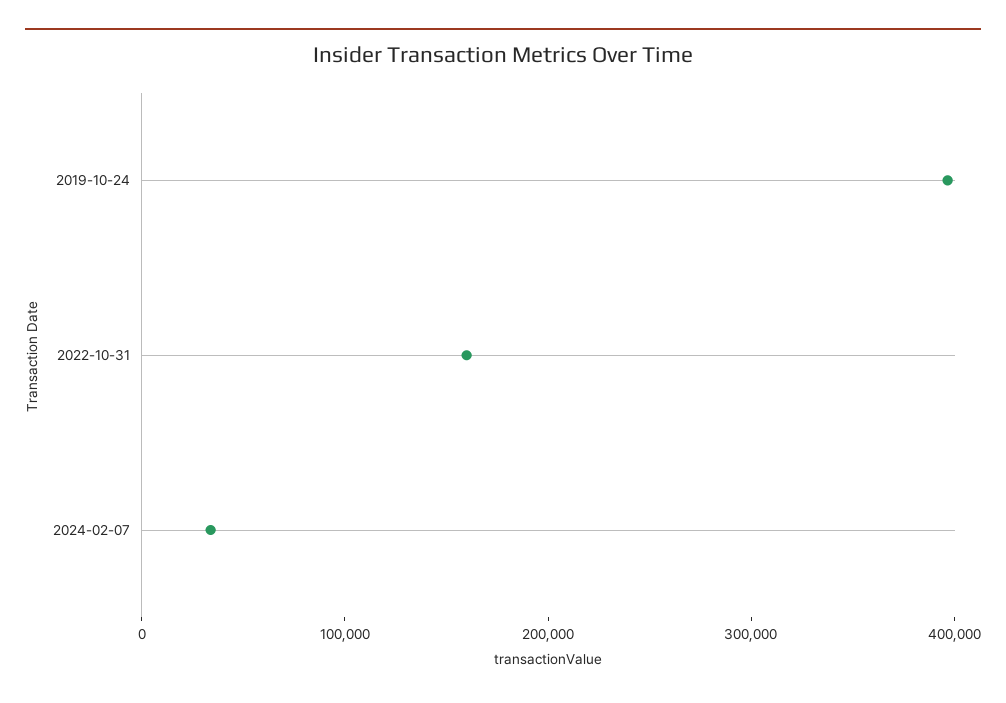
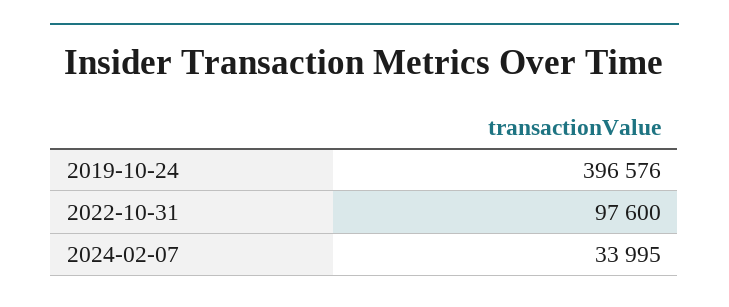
  {
    "2019-10-24": 396576,
-   "2022-10-31": 160000,
+   "2022-10-31": 97600,
    "2024-02-07": 33995
  }

